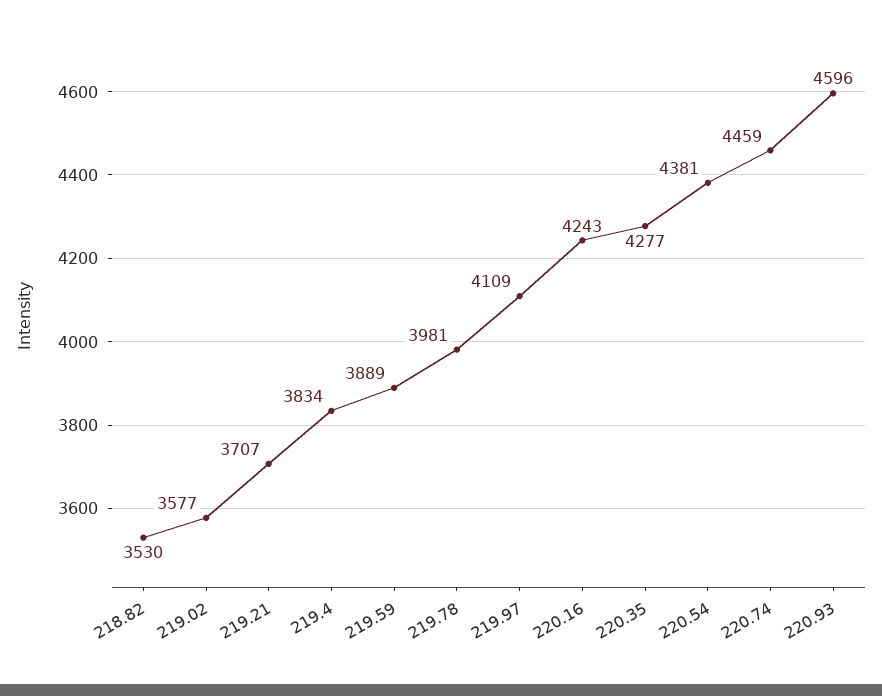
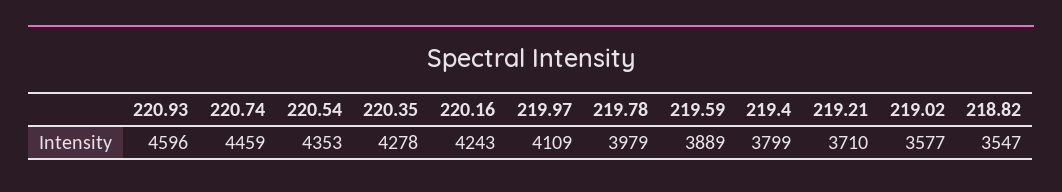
  {
-   "218.82": 3530,
+   "218.82": 3547,
    "219.02": 3577,
-   "219.21": 3707,
+   "219.21": 3710,
-   "219.4": 3834,
+   "219.4": 3799,
    "219.59": 3889,
-   "219.78": 3981,
+   "219.78": 3979,
    "219.97": 4109,
    "220.16": 4243,
-   "220.35": 4277,
+   "220.35": 4278,
-   "220.54": 4381,
+   "220.54": 4353,
    "220.74": 4459,
    "220.93": 4596
  }

